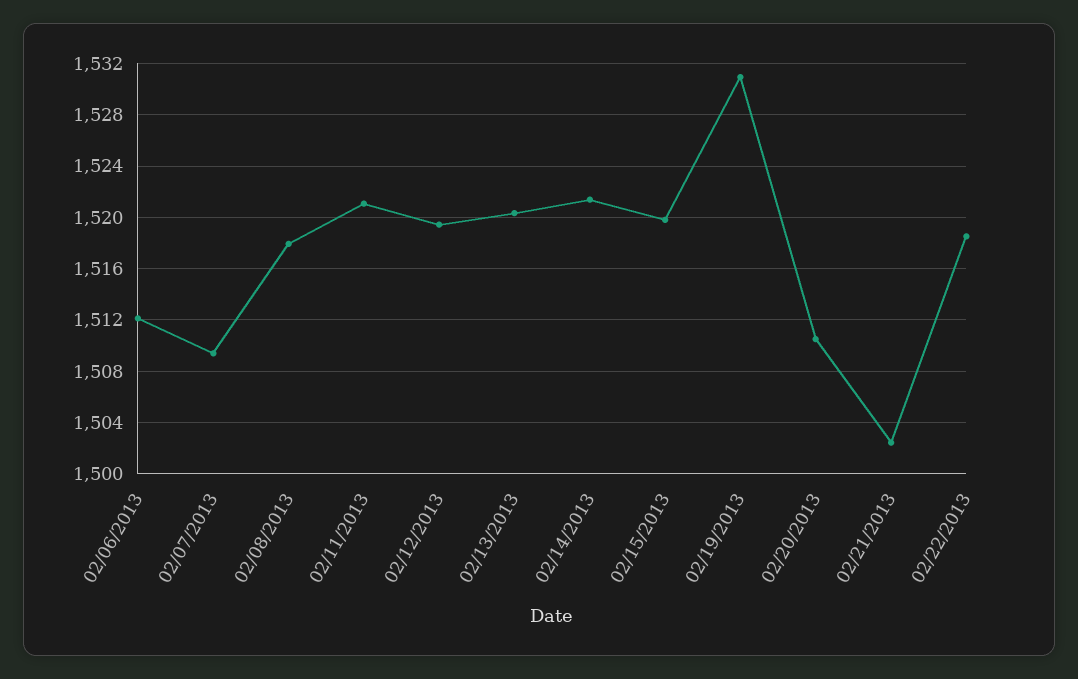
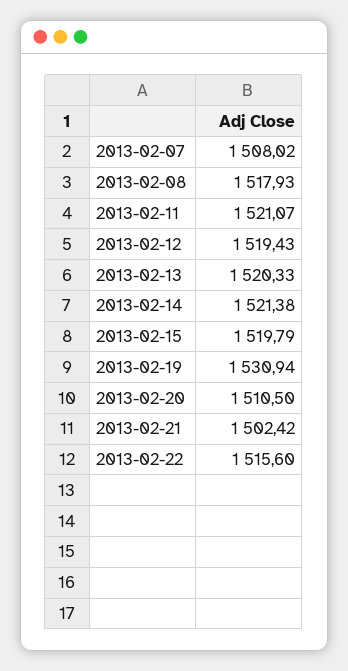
  {
-   "02/06/2013": 1512,
-   "02/07/2013": 1509.5,
+   "02/07/2013": 1508.02,
    "02/08/2013": 1517.93,
    "02/11/2013": 1521.07,
    "02/12/2013": 1519.43,
    "02/13/2013": 1520.33,
    "02/14/2013": 1521.38,
    "02/15/2013": 1519.79,
    "02/19/2013": 1530.94,
    "02/20/2013": 1510.5,
    "02/21/2013": 1502.42,
-   "02/22/2013": 1518.5
+   "02/22/2013": 1515.6
  }

